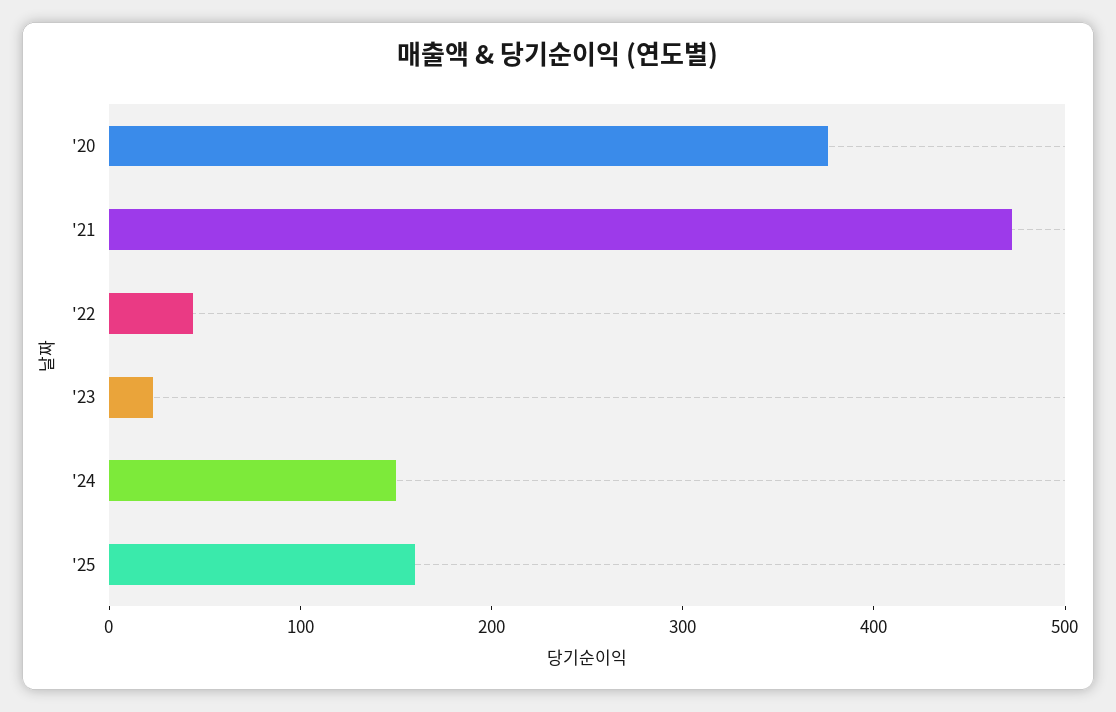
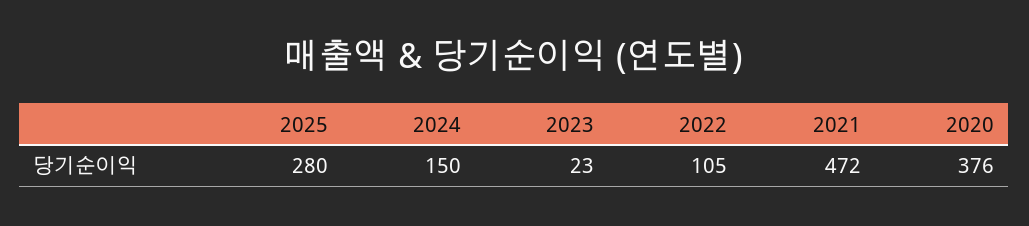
  {
    "'20": 376,
    "'21": 472,
-   "'22": 40,
+   "'22": 105,
    "'23": 23,
    "'24": 150,
-   "'25": 160
+   "'25": 280
  }

